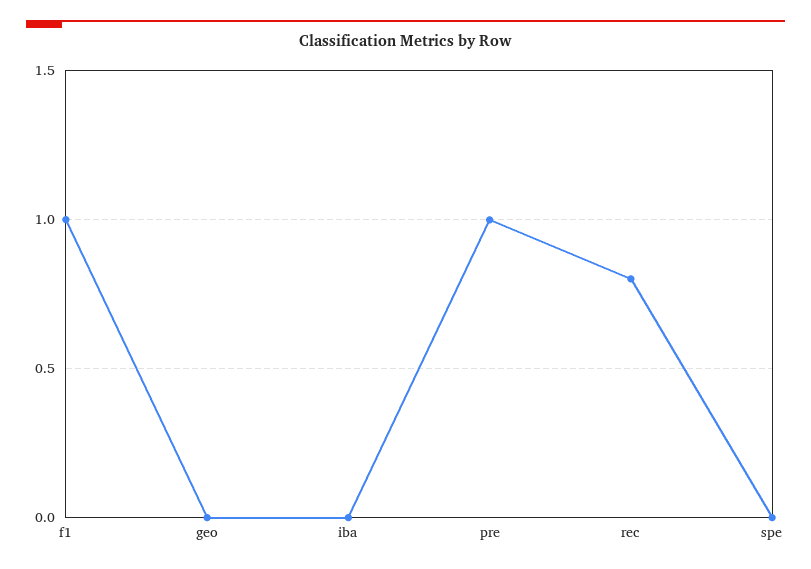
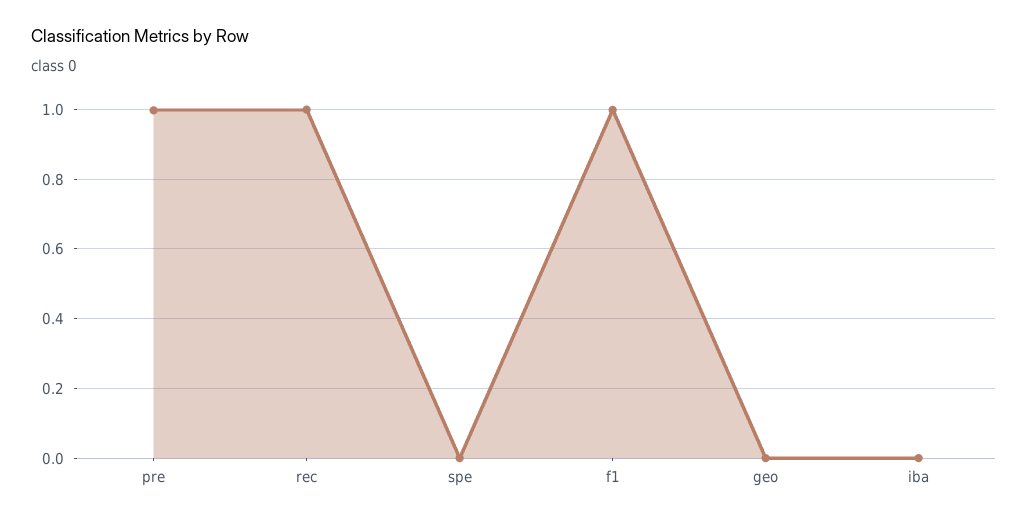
  {
    "f1": 1,
    "geo": 0,
    "iba": 0,
    "pre": 1,
-   "rec": 0.8,
+   "rec": 1,
    "spe": 0
  }

